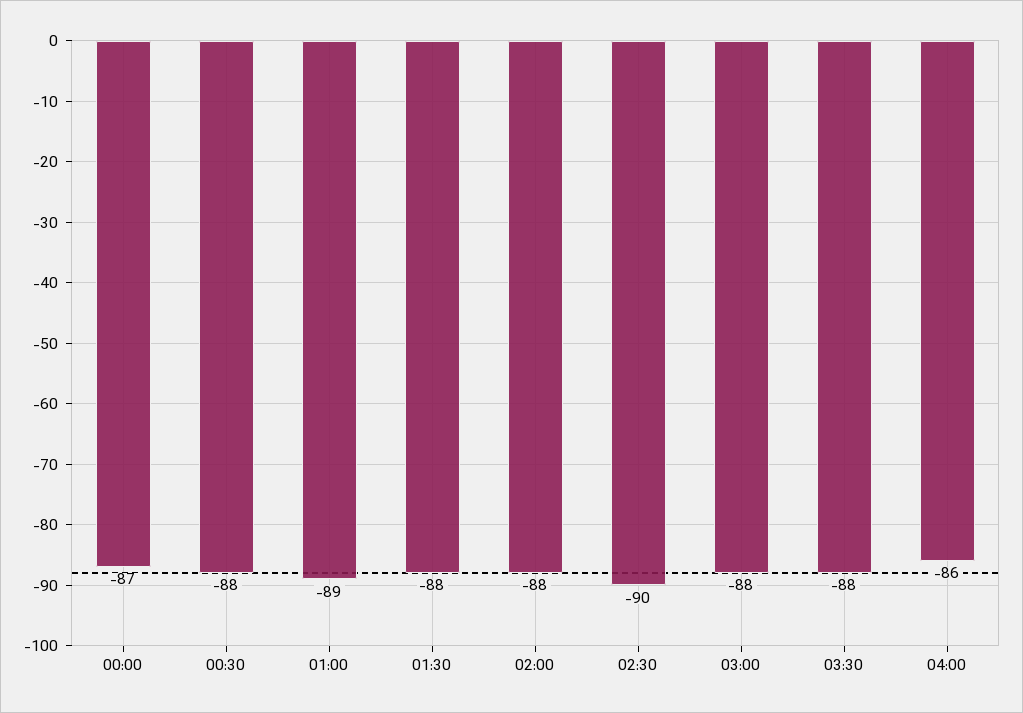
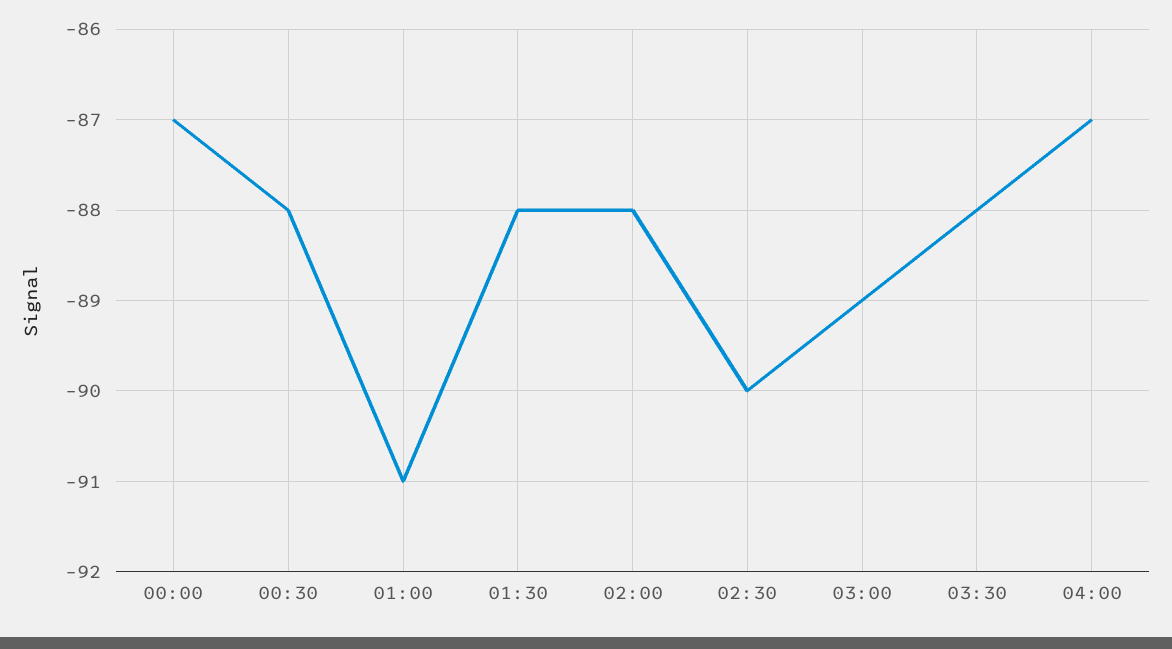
  {
    "00:00": -87,
    "00:30": -88,
-   "01:00": -89,
+   "01:00": -91,
    "01:30": -88,
    "02:00": -88,
    "02:30": -90,
-   "03:00": -88,
+   "03:00": -89,
    "03:30": -88,
-   "04:00": -86
+   "04:00": -87
  }

